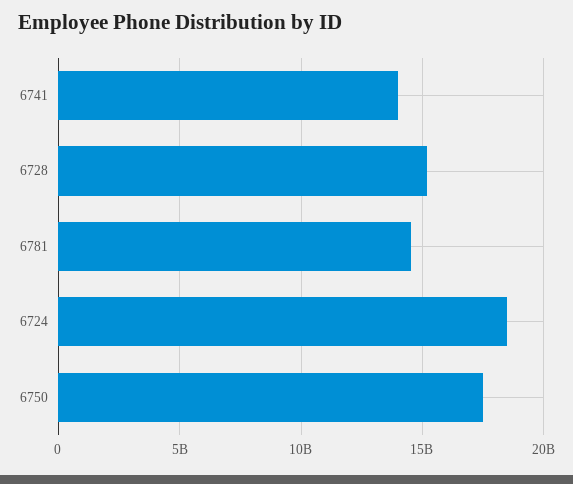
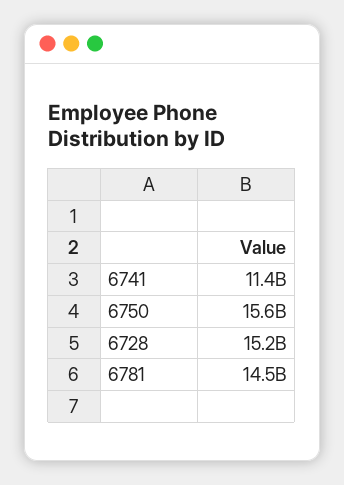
  {
-   "6741": 14000000000,
+   "6741": 11400000000,
    "6728": 15200000000,
    "6781": 14500000000,
-   "6724": 18500000000,
-   "6750": 17500000000
+   "6750": 15600000000
  }

